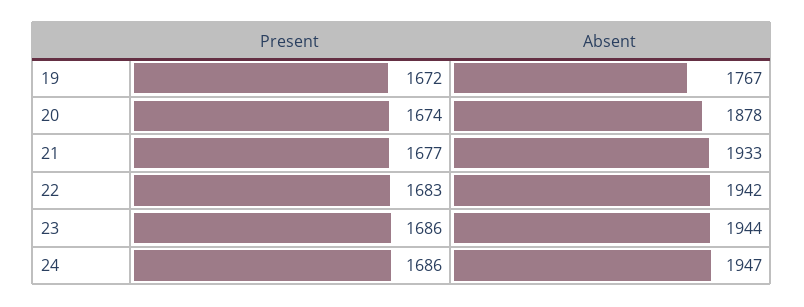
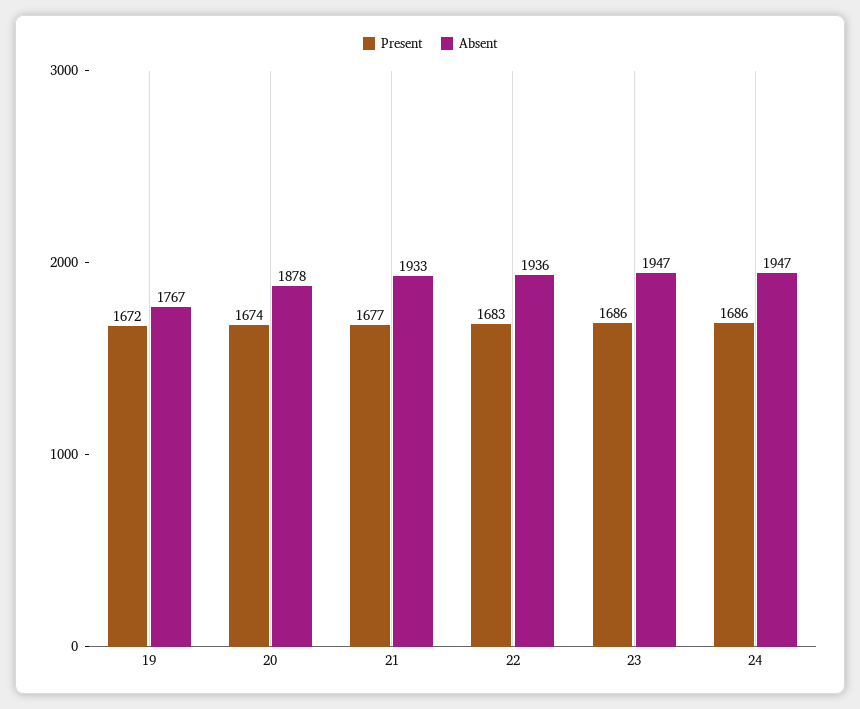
  {
    "Present": {
      "19": 1672,
      "20": 1674,
      "21": 1677,
      "22": 1683,
      "23": 1686,
      "24": 1686
    },
    "Absent": {
      "19": 1767,
      "20": 1878,
      "21": 1933,
-     "22": 1942,
+     "22": 1936,
-     "23": 1944,
+     "23": 1947,
      "24": 1947
    }
  }

